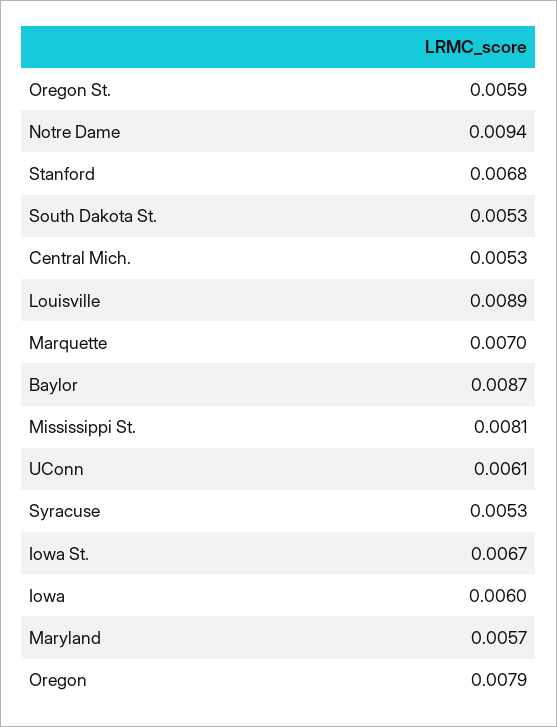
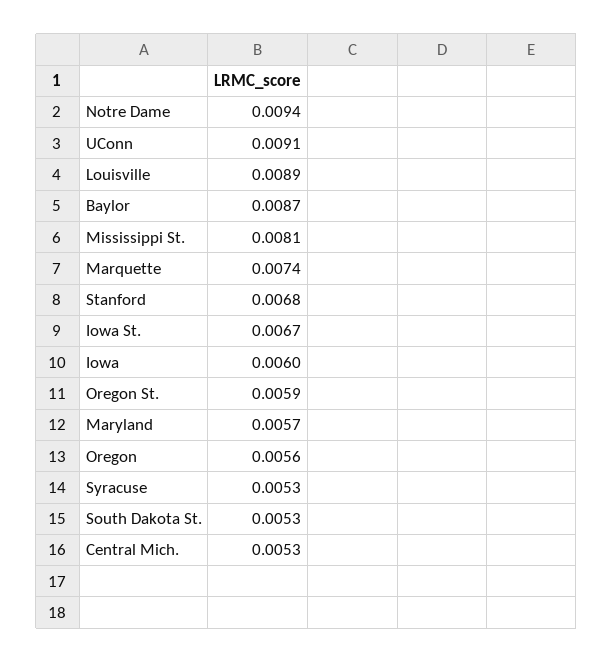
  {
    "Oregon St.": 0.0059,
    "Notre Dame": 0.0094,
    "Stanford": 0.0068,
    "South Dakota St.": 0.0053,
    "Central Mich.": 0.0053,
    "Louisville": 0.0089,
-   "Marquette": 0.007,
+   "Marquette": 0.0074,
    "Baylor": 0.0087,
    "Mississippi St.": 0.0081,
-   "UConn": 0.0061,
+   "UConn": 0.0091,
    "Syracuse": 0.0053,
    "Iowa St.": 0.0067,
    "Iowa": 0.006,
    "Maryland": 0.0057,
-   "Oregon": 0.0079
+   "Oregon": 0.0056
  }

